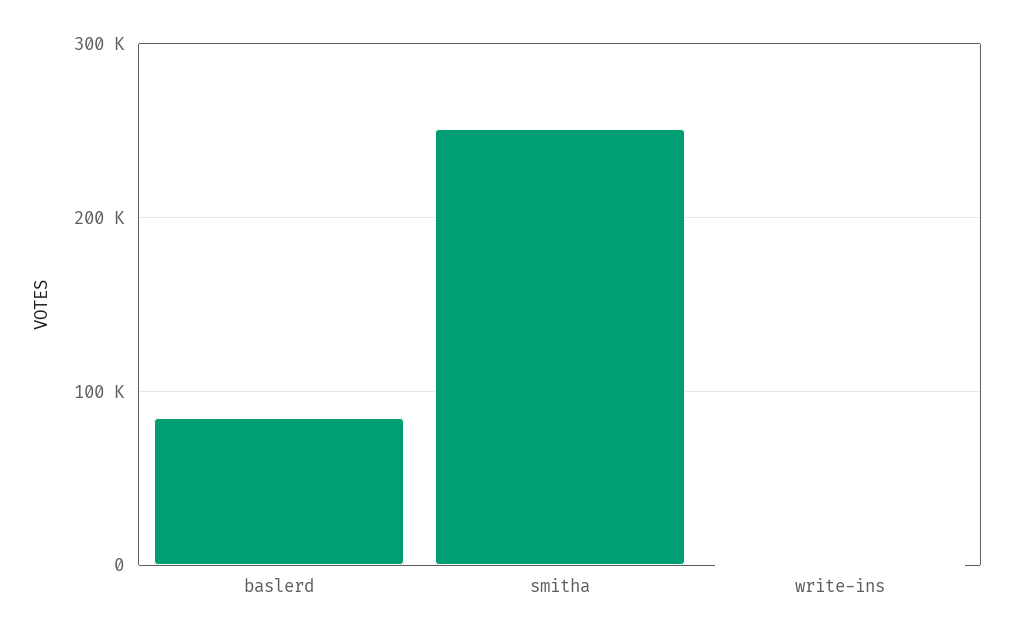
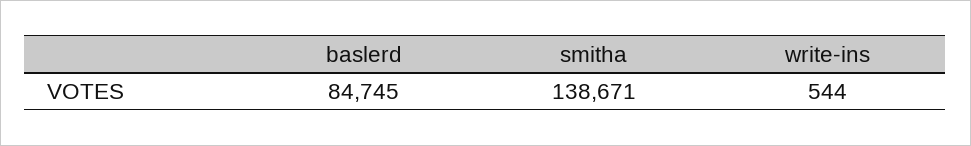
  {
    "baslerd": 84745,
-   "smitha": 250000,
+   "smitha": 138671,
    "write-ins": 544
  }

